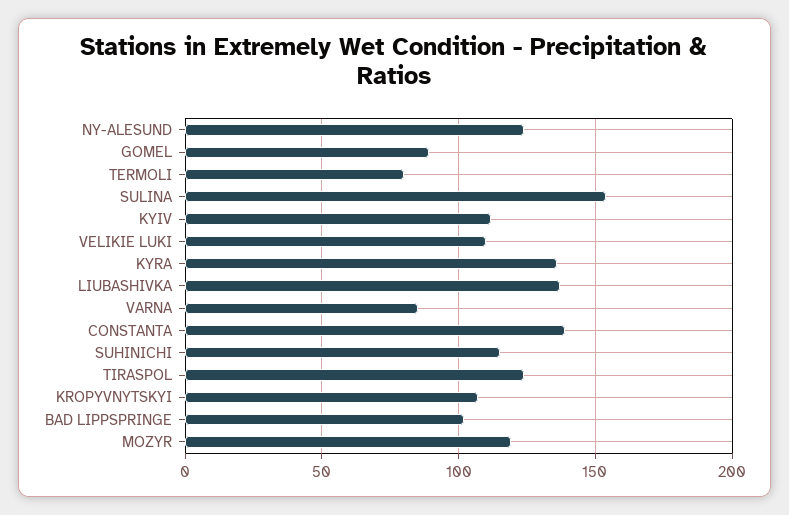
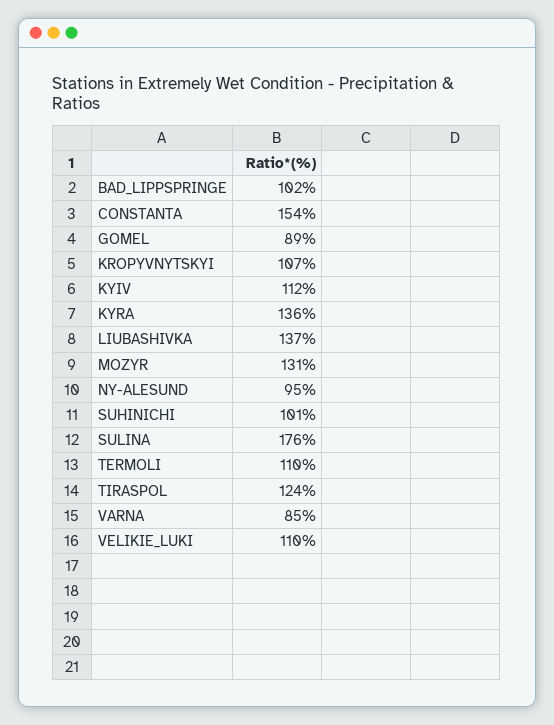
  {
-   "NY-ALESUND": 125,
+   "NY-ALESUND": 95,
    "GOMEL": 89,
-   "TERMOLI": 80,
+   "TERMOLI": 110,
-   "SULINA": 155,
+   "SULINA": 176,
    "KYIV": 112,
    "VELIKIE LUKI": 110,
    "KYRA": 136,
    "LIUBASHIVKA": 137,
    "VARNA": 85,
-   "CONSTANTA": 140,
+   "CONSTANTA": 154,
-   "SUHINICHI": 115,
+   "SUHINICHI": 101,
    "TIRASPOL": 124,
    "KROPYVNYTSKYI": 107,
    "BAD LIPPSPRINGE": 102,
-   "MOZYR": 120
+   "MOZYR": 131
  }

